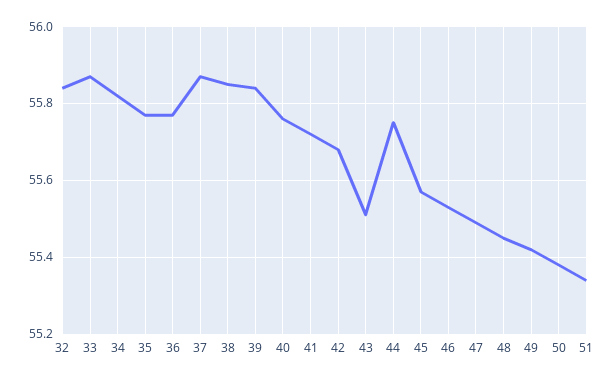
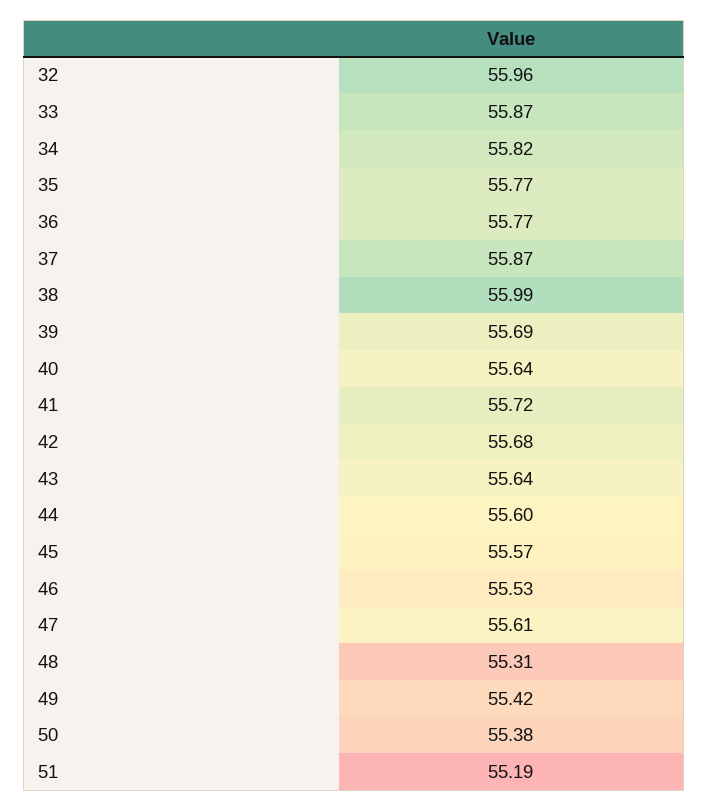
  {
-   "32": 55.85,
+   "32": 55.96,
    "33": 55.87,
    "34": 55.82,
    "35": 55.77,
    "36": 55.77,
    "37": 55.87,
-   "38": 55.85,
+   "38": 55.99,
-   "39": 55.85,
+   "39": 55.69,
-   "40": 55.75,
+   "40": 55.64,
    "41": 55.72,
    "42": 55.68,
-   "43": 55.5,
+   "43": 55.64,
-   "44": 55.75,
+   "44": 55.6,
    "45": 55.57,
    "46": 55.53,
-   "47": 55.5,
+   "47": 55.61,
-   "48": 55.45,
+   "48": 55.31,
    "49": 55.42,
    "50": 55.38,
-   "51": 55.35
+   "51": 55.19
  }

